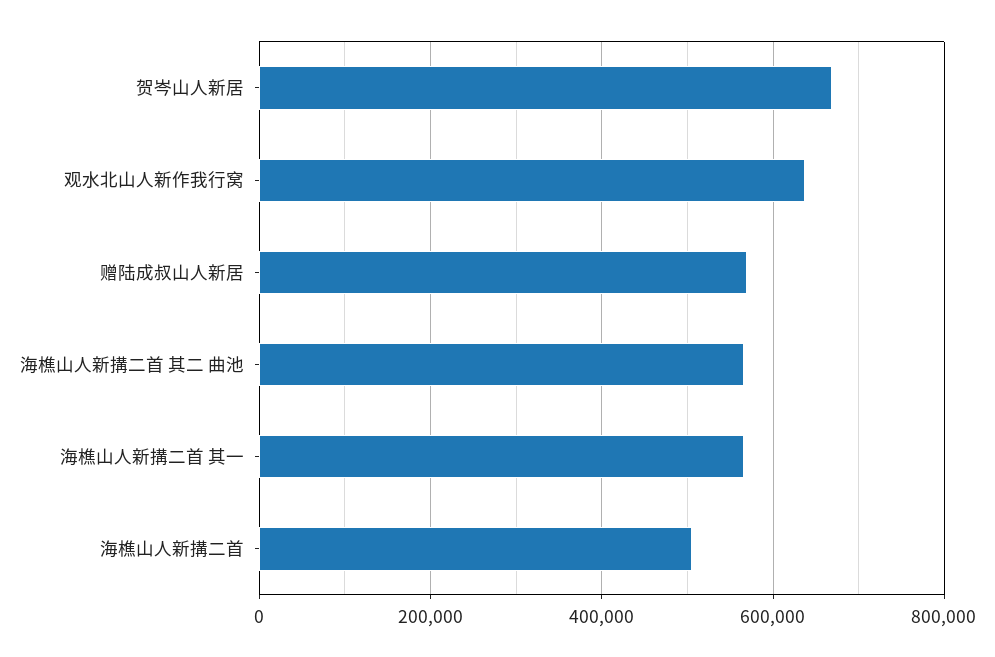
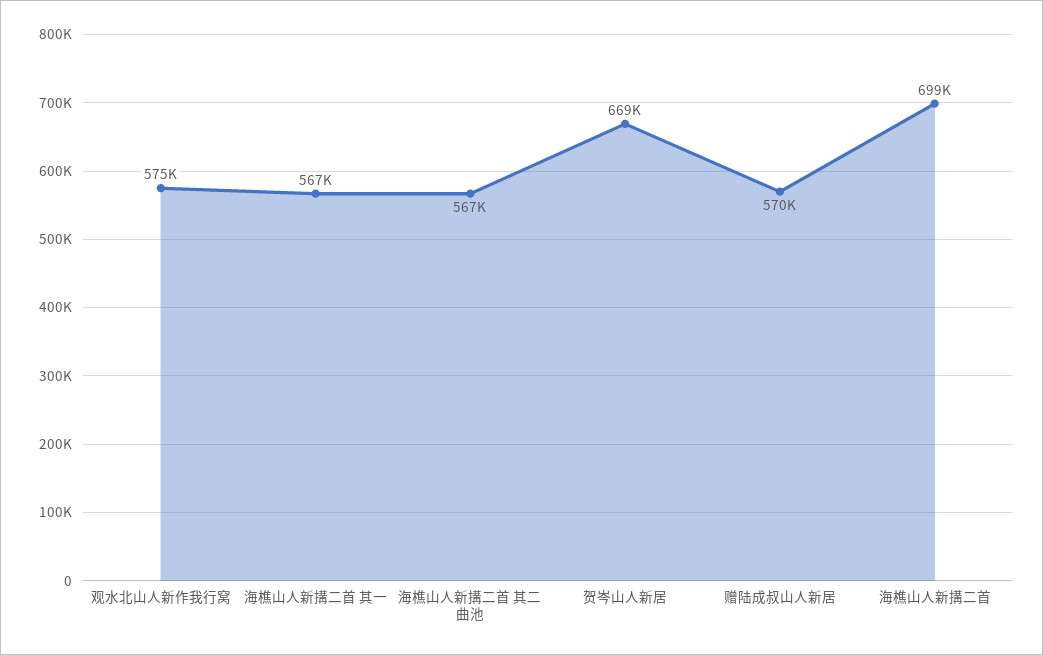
  {
    "贺岑山人新居": 669000,
-   "观水北山人新作我行窝": 640000,
+   "观水北山人新作我行窝": 575000,
    "赠陆成叔山人新居": 570000,
    "海樵山人新搆二首 其二 曲池": 567000,
    "海樵山人新搆二首 其一": 567000,
-   "海樵山人新搆二首": 500000
+   "海樵山人新搆二首": 699000
  }

